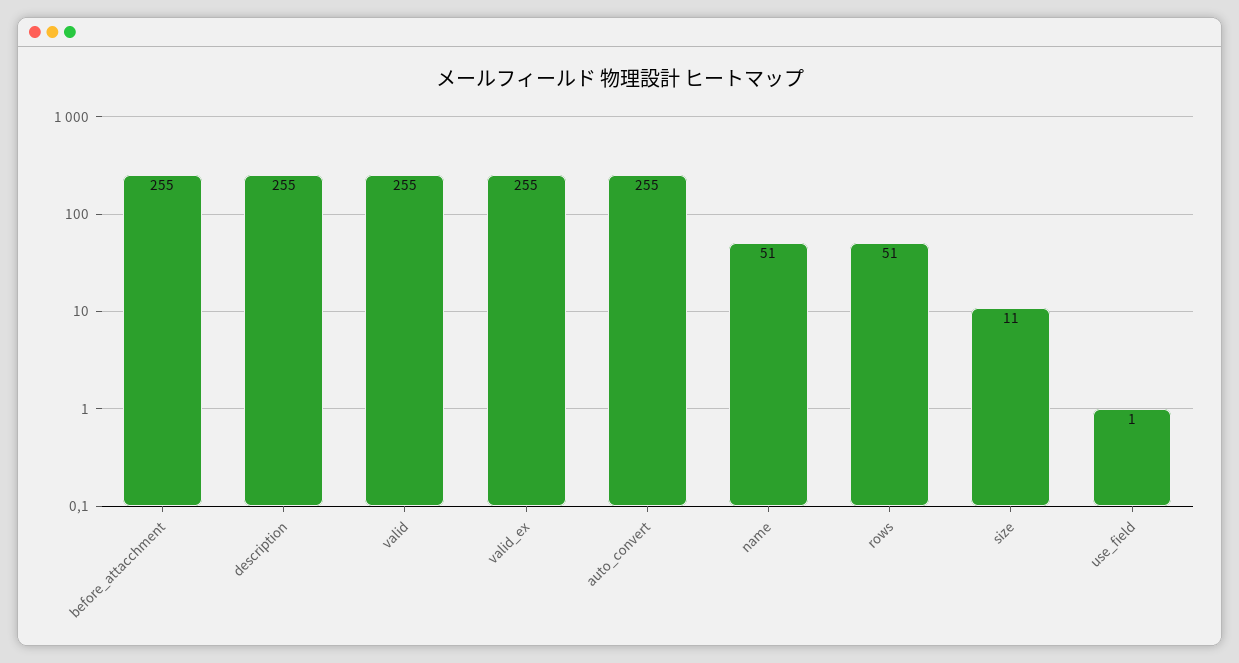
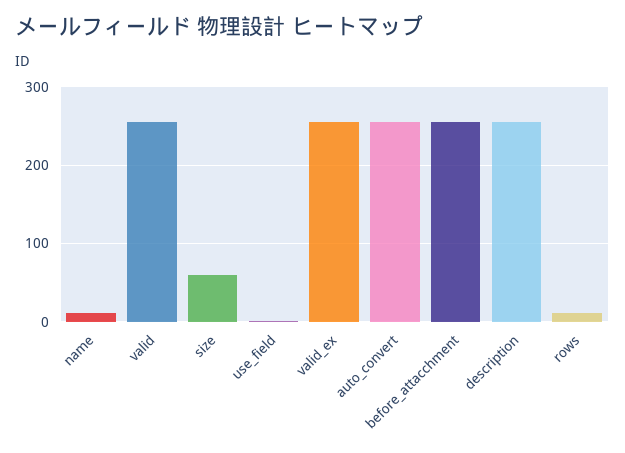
  {
    "before_attacchment": 255,
    "description": 255,
    "valid": 255,
    "valid_ex": 255,
    "auto_convert": 255,
-   "name": 51,
+   "name": 10,
-   "rows": 51,
+   "rows": 10,
-   "size": 11,
+   "size": 60,
    "use_field": 1
  }

